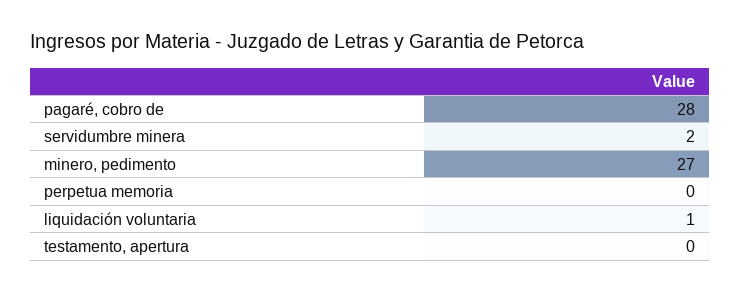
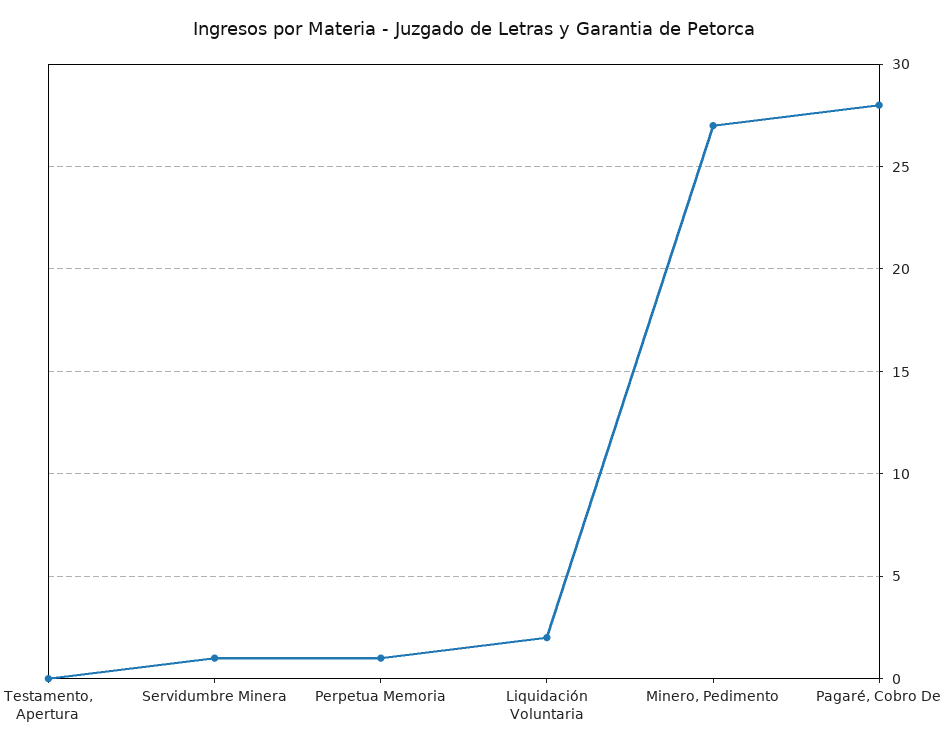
  {
    "pagaré, cobro de": 28,
-   "servidumbre minera": 2,
+   "servidumbre minera": 1,
    "minero, pedimento": 27,
-   "perpetua memoria": 0,
+   "perpetua memoria": 1,
-   "liquidación voluntaria": 1,
+   "liquidación voluntaria": 2,
    "testamento, apertura": 0
  }

